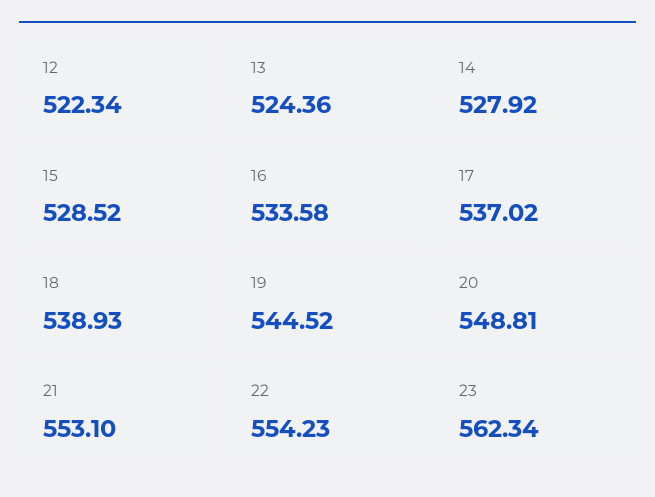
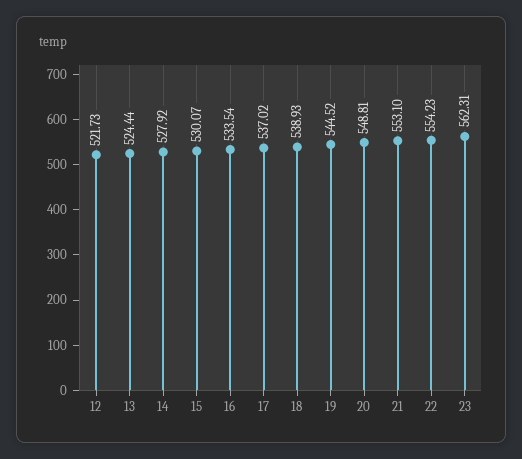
  {
-   "12": 522.34,
+   "12": 521.73,
-   "13": 524.36,
+   "13": 524.44,
    "14": 527.92,
-   "15": 528.52,
+   "15": 530.07,
-   "16": 533.58,
+   "16": 533.54,
    "17": 537.02,
    "18": 538.93,
    "19": 544.52,
    "20": 548.81,
    "21": 553.1,
    "22": 554.23,
-   "23": 562.34
+   "23": 562.31
  }

